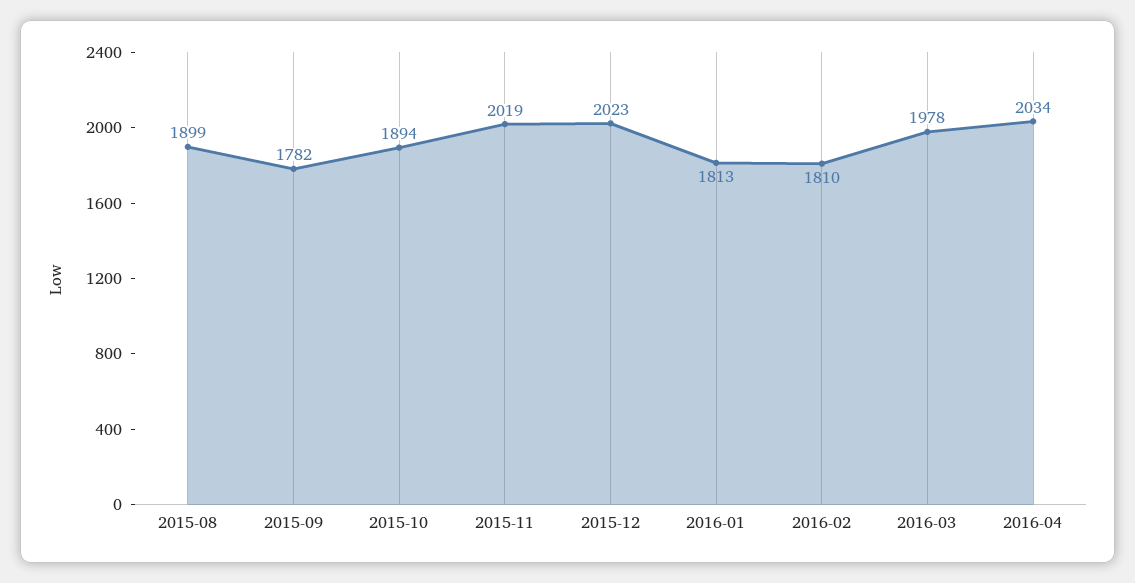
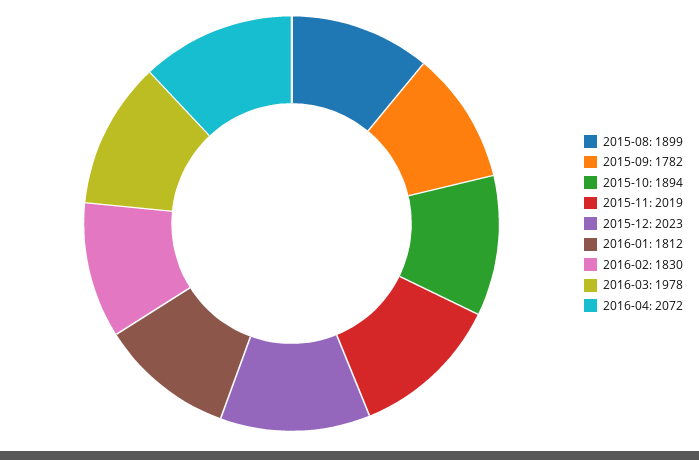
  {
    "2015-08": 1899,
    "2015-09": 1782,
    "2015-10": 1894,
    "2015-11": 2019,
    "2015-12": 2023,
-   "2016-01": 1813,
+   "2016-01": 1812,
-   "2016-02": 1810,
+   "2016-02": 1830,
    "2016-03": 1978,
-   "2016-04": 2034
+   "2016-04": 2072
  }

